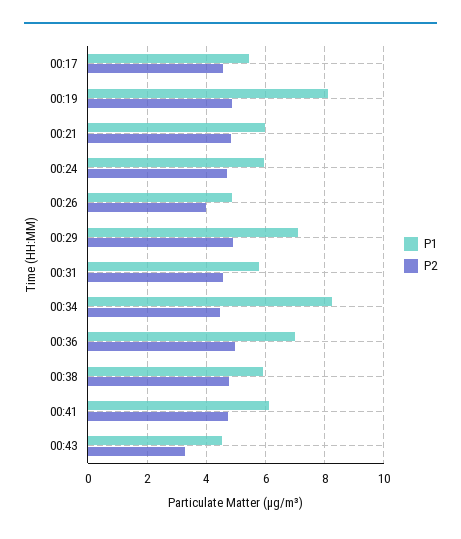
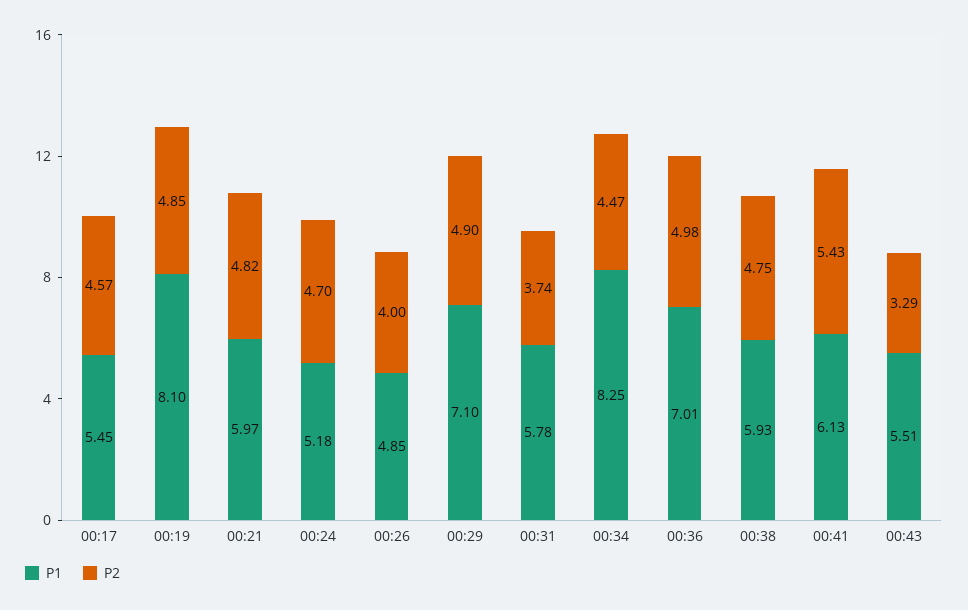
  {
    "P1": {
      "00:17": 5.45,
      "00:19": 8.1,
      "00:21": 5.97,
-     "00:24": 6,
+     "00:24": 5.18,
      "00:26": 4.85,
      "00:29": 7.1,
      "00:31": 5.78,
      "00:34": 8.25,
      "00:36": 7.01,
      "00:38": 5.93,
      "00:41": 6.13,
-     "00:43": 4.5
+     "00:43": 5.51
    },
    "P2": {
      "00:17": 4.57,
      "00:19": 4.85,
      "00:21": 4.82,
      "00:24": 4.7,
      "00:26": 4,
      "00:29": 4.9,
-     "00:31": 4.5,
+     "00:31": 3.74,
      "00:34": 4.47,
      "00:36": 4.98,
      "00:38": 4.75,
-     "00:41": 4.75,
+     "00:41": 5.43,
      "00:43": 3.29
    }
  }

